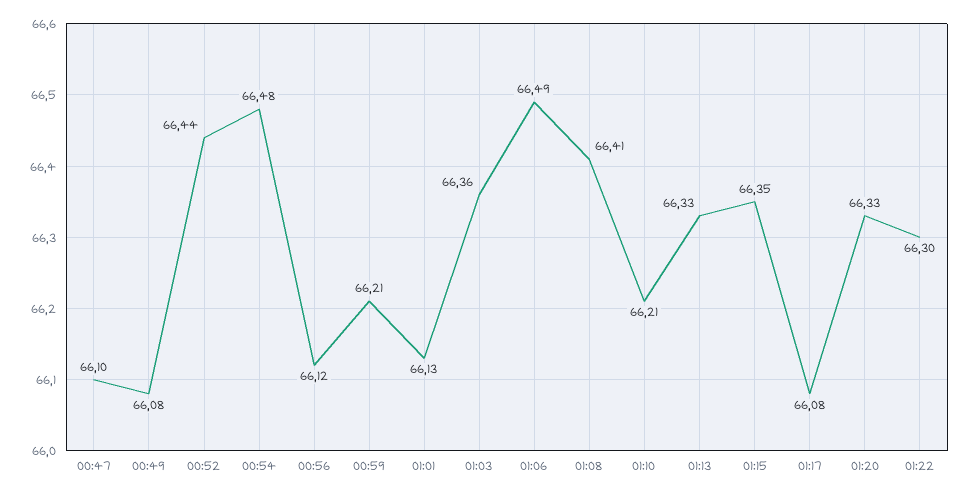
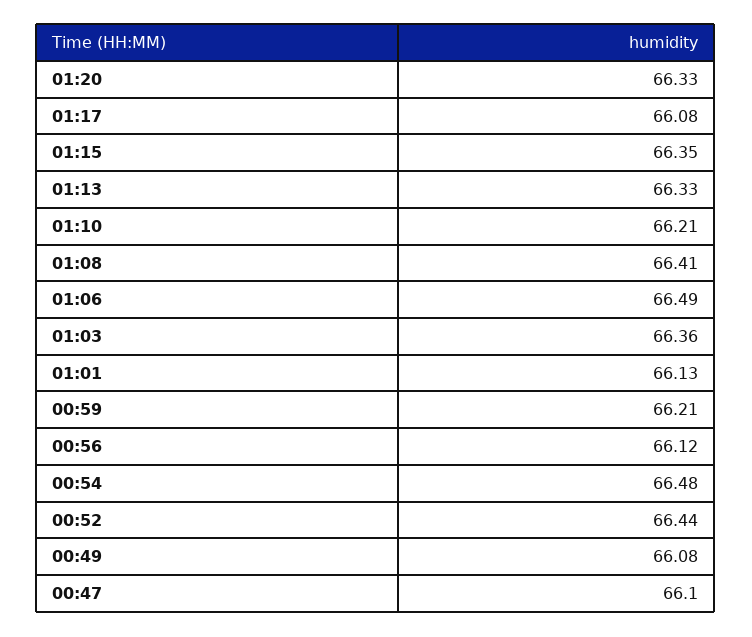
  {
    "00:47": 66.1,
    "00:49": 66.08,
    "00:52": 66.44,
    "00:54": 66.48,
    "00:56": 66.12,
    "00:59": 66.21,
    "01:01": 66.13,
    "01:03": 66.36,
    "01:06": 66.49,
    "01:08": 66.41,
    "01:10": 66.21,
    "01:13": 66.33,
    "01:15": 66.35,
    "01:17": 66.08,
-   "01:20": 66.33,
+   "01:20": 66.33
-   "01:22": 66.3
  }

